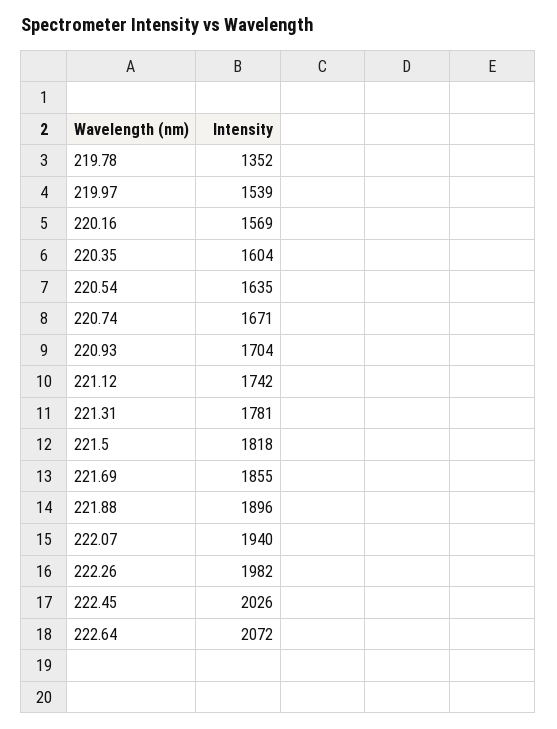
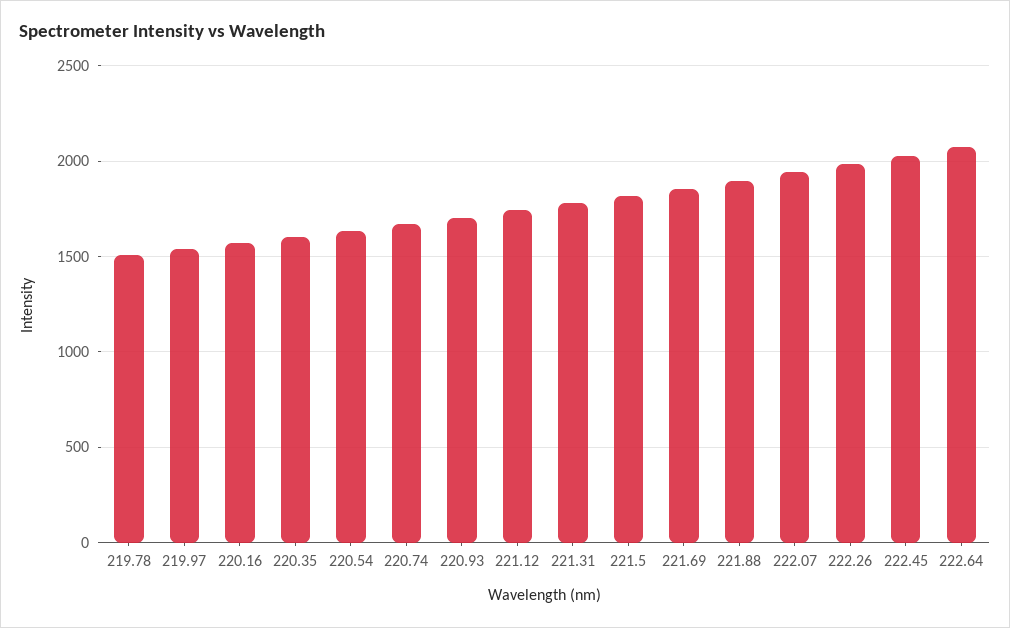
  {
-   "219.78": 1352,
+   "219.78": 1500,
    "219.97": 1539,
    "220.16": 1569,
    "220.35": 1604,
    "220.54": 1635,
    "220.74": 1671,
    "220.93": 1704,
    "221.12": 1742,
    "221.31": 1781,
    "221.5": 1818,
    "221.69": 1855,
    "221.88": 1896,
    "222.07": 1940,
    "222.26": 1982,
    "222.45": 2026,
    "222.64": 2072
  }

